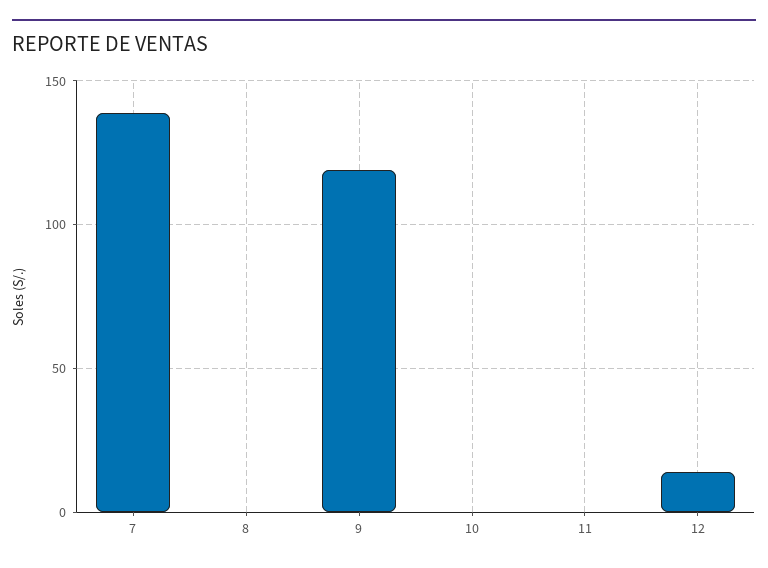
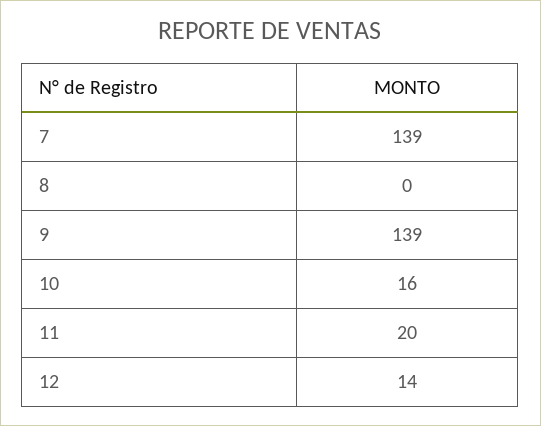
  {
    "7": 139,
    "8": 0,
-   "9": 120,
+   "9": 139,
-   "10": 0,
+   "10": 16,
-   "11": 0,
+   "11": 20,
    "12": 14
  }

